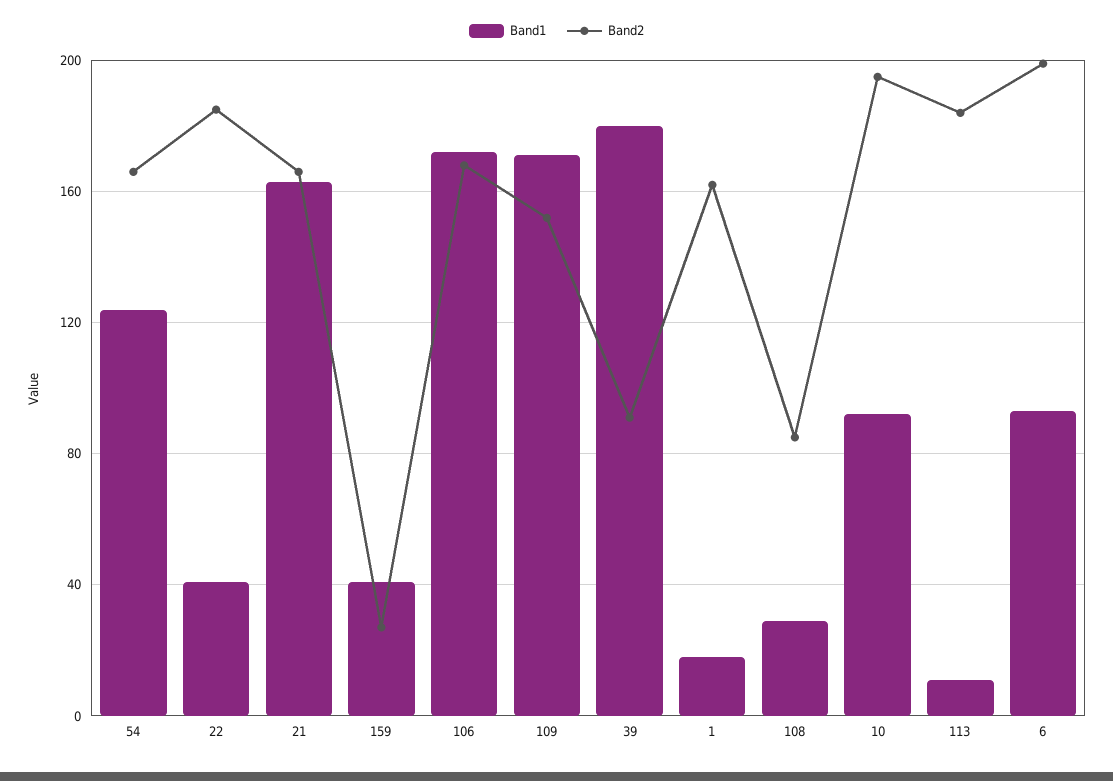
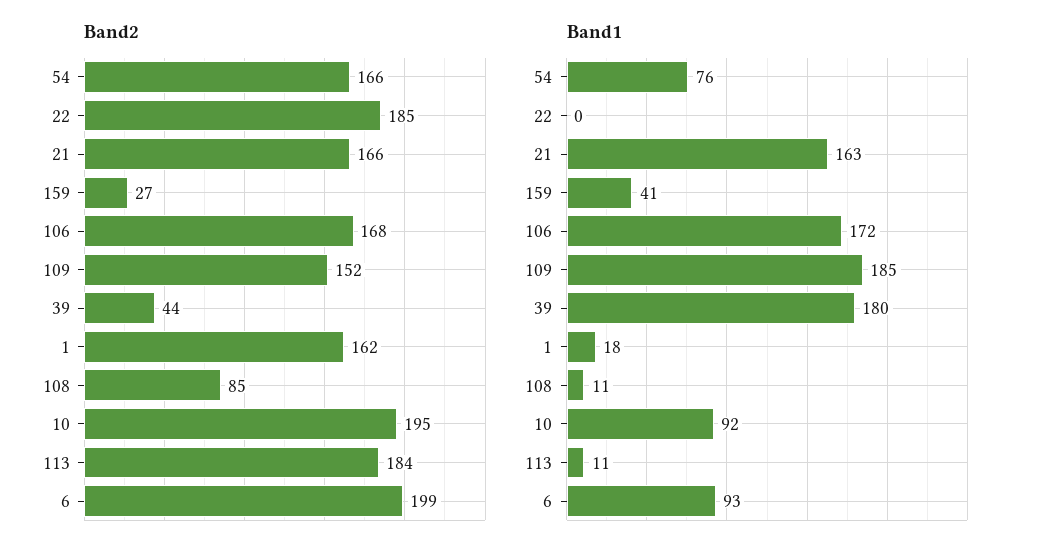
  {
    "Band1": {
-     "54": 125,
+     "54": 76,
-     "22": 40,
+     "22": 0,
      "21": 163,
      "159": 41,
      "106": 172,
-     "109": 170,
+     "109": 185,
      "39": 180,
      "1": 18,
-     "108": 30,
+     "108": 11,
      "10": 92,
      "113": 11,
      "6": 93
    },
    "Band2": {
      "54": 166,
      "22": 185,
      "21": 166,
      "159": 27,
      "106": 168,
      "109": 152,
-     "39": 90,
+     "39": 44,
      "1": 162,
      "108": 85,
      "10": 195,
      "113": 184,
      "6": 199
    }
  }

